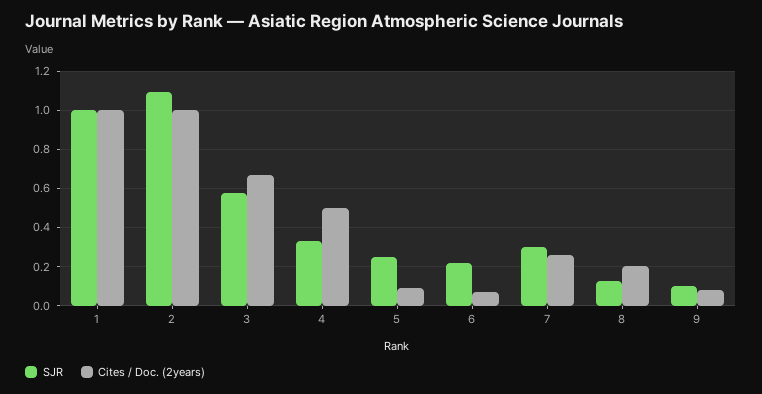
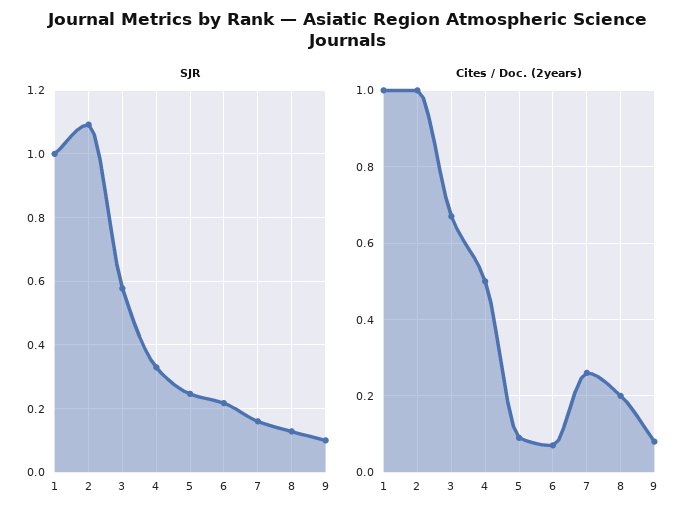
  {
    "SJR": {
      "1": 1,
      "2": 1.1,
      "3": 0.58,
      "4": 0.32,
      "5": 0.24,
      "6": 0.22,
-     "7": 0.3,
+     "7": 0.16,
      "8": 0.12,
      "9": 0.1
    },
    "Cites / Doc. (2years)": {
      "1": 1,
      "2": 1,
      "3": 0.65,
      "4": 0.5,
      "5": 0.1,
      "6": 0.05,
      "7": 0.25,
      "8": 0.2,
      "9": 0.1
    }
  }

